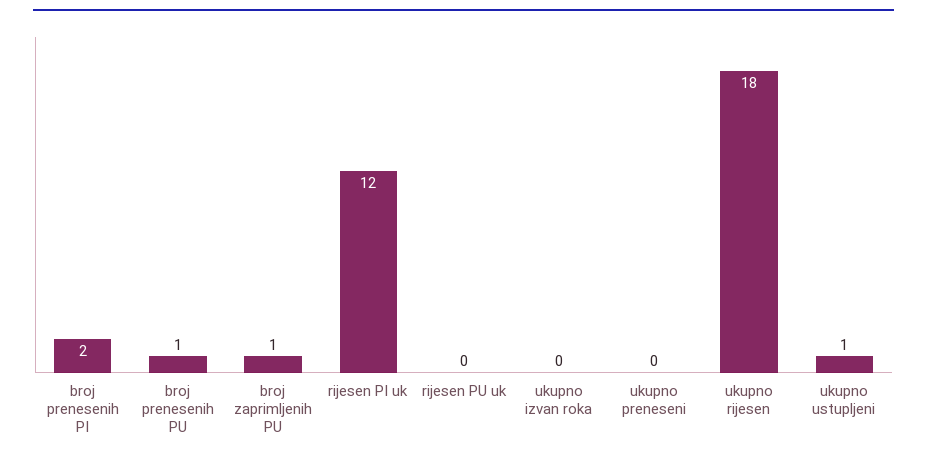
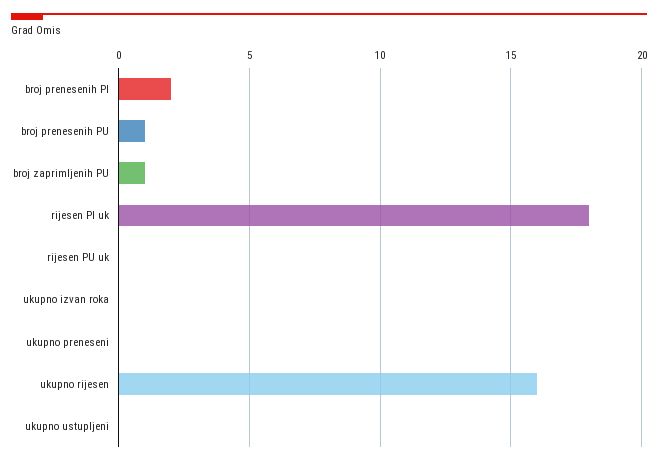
  {
    "broj prenesenih PI": 2,
    "broj prenesenih PU": 1,
    "broj zaprimljenih PU": 1,
-   "rijesen PI uk": 12,
+   "rijesen PI uk": 18,
    "rijesen PU uk": 0,
    "ukupno izvan roka": 0,
    "ukupno preneseni": 0,
-   "ukupno rijesen": 18,
+   "ukupno rijesen": 16,
-   "ukupno ustupljeni": 1
+   "ukupno ustupljeni": 0
  }

